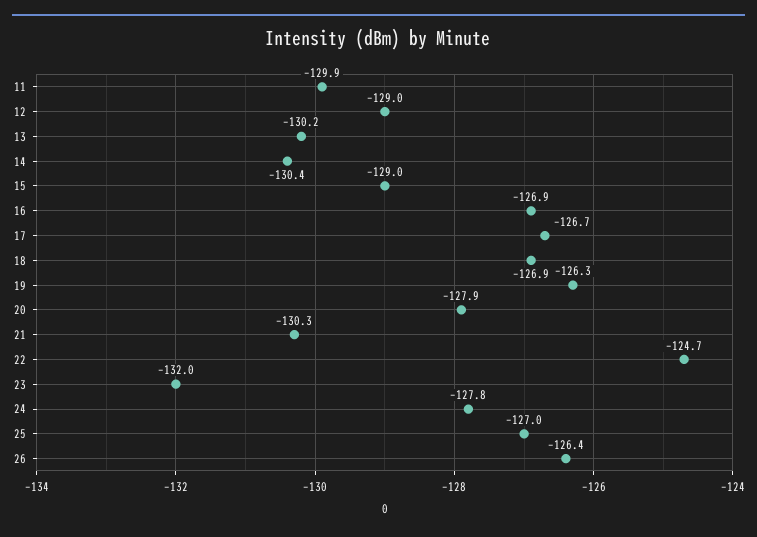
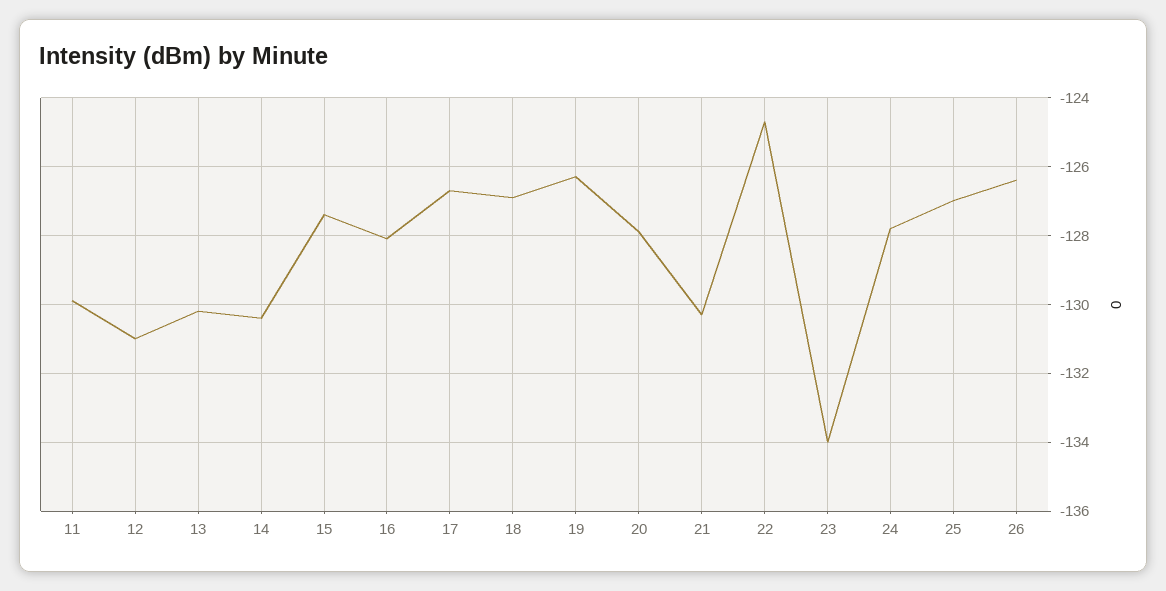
  {
    "11": -129.9,
-   "12": -129,
+   "12": -131,
    "13": -130.2,
    "14": -130.4,
-   "15": -129,
+   "15": -127.5,
-   "16": -126.9,
+   "16": -128,
    "17": -126.7,
    "18": -126.9,
    "19": -126.3,
    "20": -127.9,
    "21": -130.3,
    "22": -124.7,
-   "23": -132,
+   "23": -134,
    "24": -127.8,
    "25": -127,
    "26": -126.4
  }

